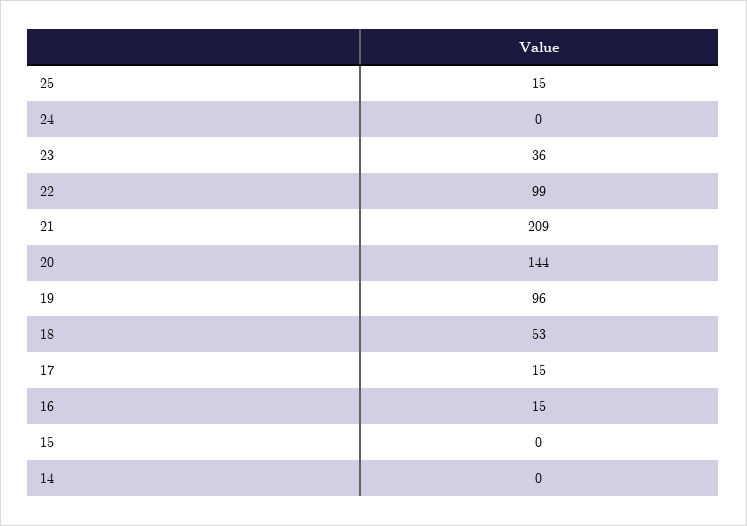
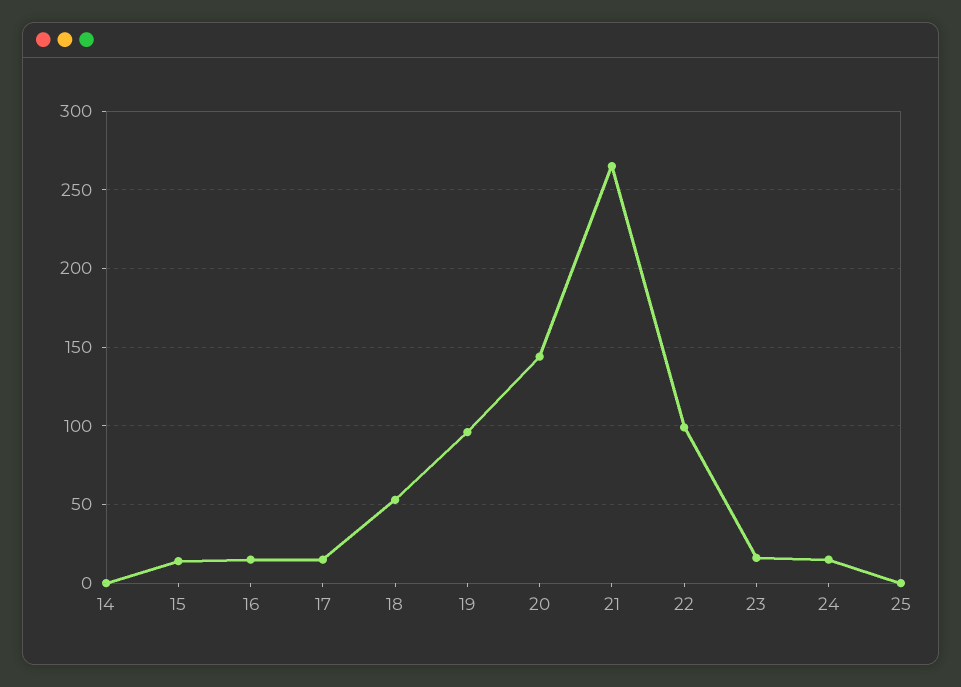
  {
-   "25": 15,
+   "25": 0,
-   "24": 0,
+   "24": 15,
-   "23": 36,
+   "23": 15,
    "22": 99,
-   "21": 209,
+   "21": 265,
    "20": 144,
    "19": 96,
    "18": 53,
    "17": 15,
    "16": 15,
-   "15": 0,
+   "15": 15,
    "14": 0
  }

